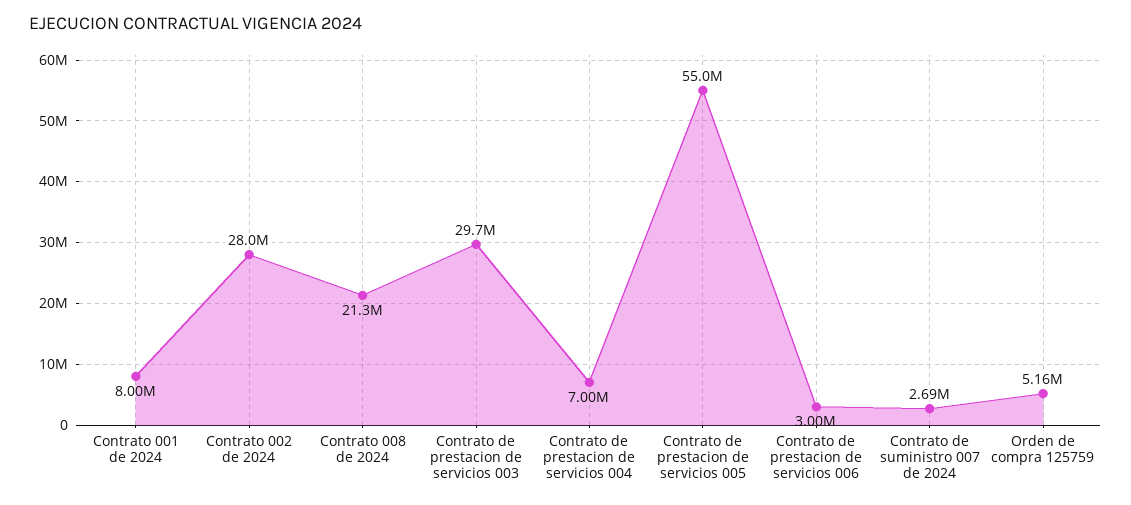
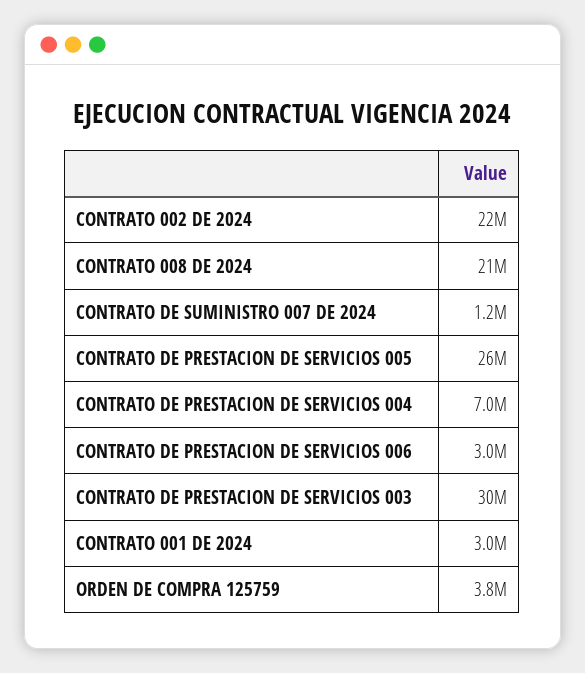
  {
-   "Contrato 001 de 2024": 8000000,
+   "Contrato 001 de 2024": 3000000,
-   "Contrato 002 de 2024": 28000000,
+   "Contrato 002 de 2024": 22000000,
    "Contrato 008 de 2024": 21300000,
    "Contrato de prestacion de servicios 003": 29700000,
    "Contrato de prestacion de servicios 004": 7000000,
-   "Contrato de prestacion de servicios 005": 55000000,
+   "Contrato de prestacion de servicios 005": 26000000,
    "Contrato de prestacion de servicios 006": 3000000,
-   "Contrato de suministro 007 de 2024": 2690000,
+   "Contrato de suministro 007 de 2024": 1200000,
-   "Orden de compra 125759": 5160000
+   "Orden de compra 125759": 3800000
  }

